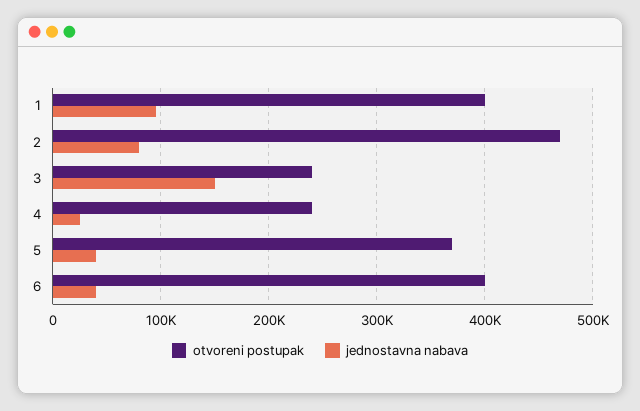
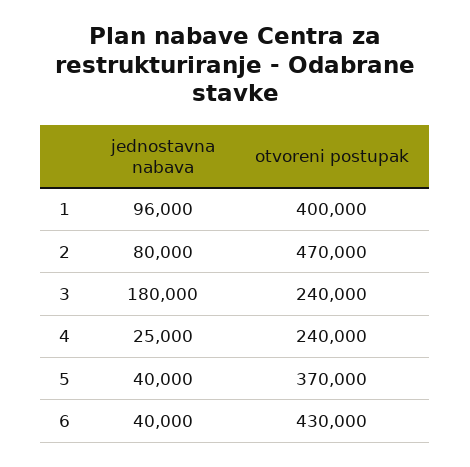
  {
    "otvoreni postupak": {
      "1": 400000,
      "2": 470000,
      "3": 240000,
      "4": 240000,
      "5": 370000,
-     "6": 400000
+     "6": 430000
    },
    "jednostavna nabava": {
      "1": 96000,
      "2": 80000,
-     "3": 150000,
+     "3": 180000,
      "4": 25000,
      "5": 40000,
      "6": 40000
    }
  }

